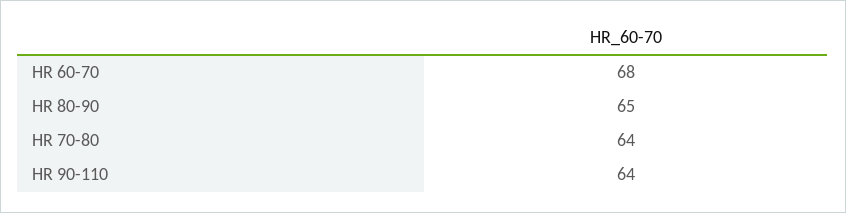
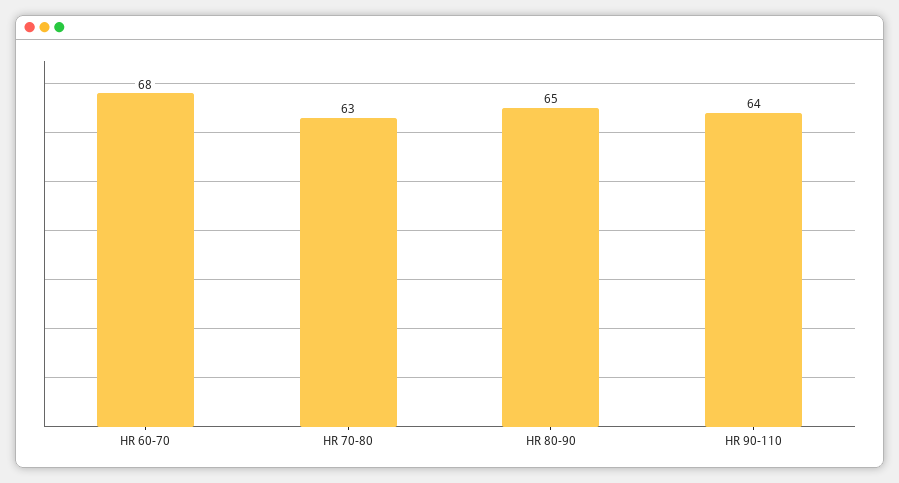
  {
    "HR 60-70": 68,
    "HR 80-90": 65,
-   "HR 70-80": 64,
+   "HR 70-80": 63,
    "HR 90-110": 64
  }

